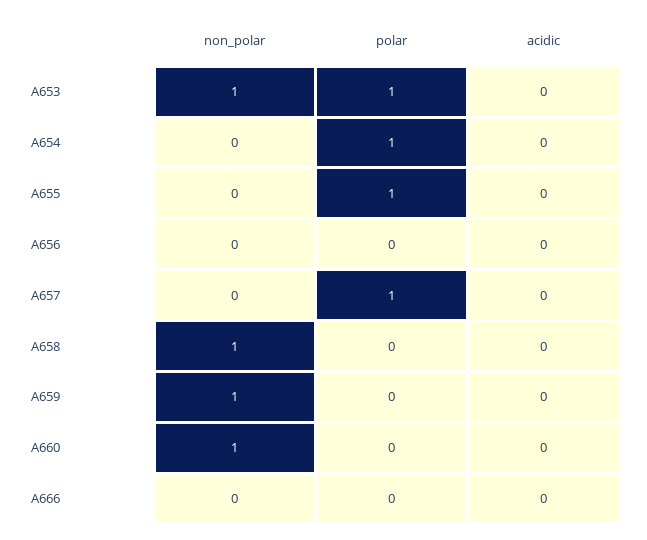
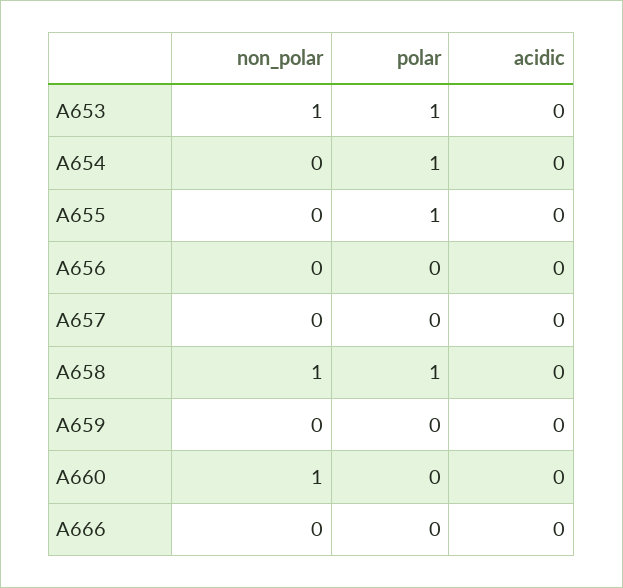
  {
    "non_polar": {
      "A653": 1,
      "A654": 0,
      "A655": 0,
      "A656": 0,
      "A657": 0,
      "A658": 1,
-     "A659": 1,
+     "A659": 0,
      "A660": 1,
      "A666": 0
    },
    "polar": {
      "A653": 1,
      "A654": 1,
      "A655": 1,
      "A656": 0,
-     "A657": 1,
+     "A657": 0,
-     "A658": 0,
+     "A658": 1,
      "A659": 0,
      "A660": 0,
      "A666": 0
    },
    "acidic": {
      "A653": 0,
      "A654": 0,
      "A655": 0,
      "A656": 0,
      "A657": 0,
      "A658": 0,
      "A659": 0,
      "A660": 0,
      "A666": 0
    }
  }

